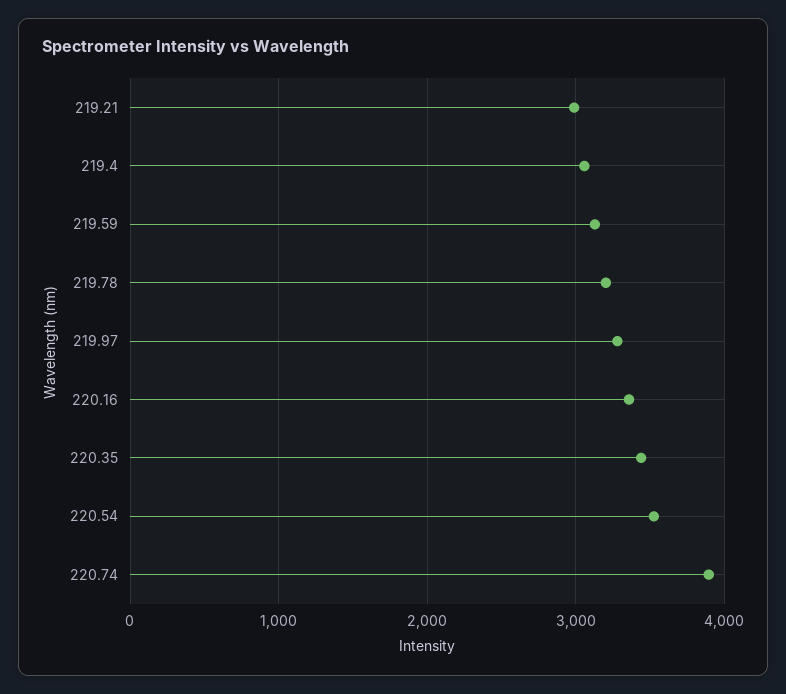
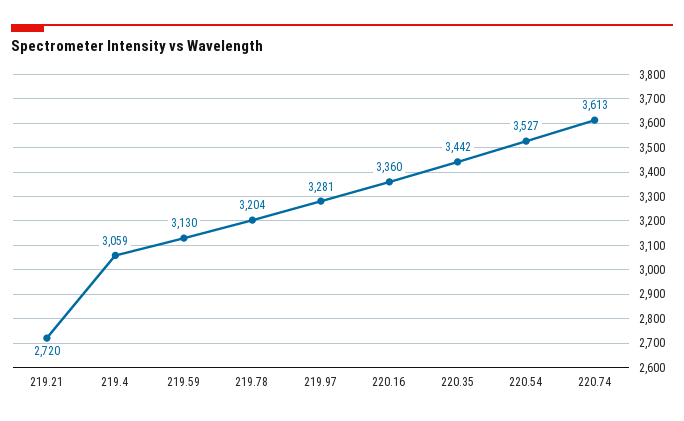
  {
-   "219.21": 3000,
+   "219.21": 2720,
    "219.4": 3059,
    "219.59": 3130,
    "219.78": 3204,
    "219.97": 3281,
    "220.16": 3360,
    "220.35": 3442,
    "220.54": 3527,
-   "220.74": 3900
+   "220.74": 3613
  }

